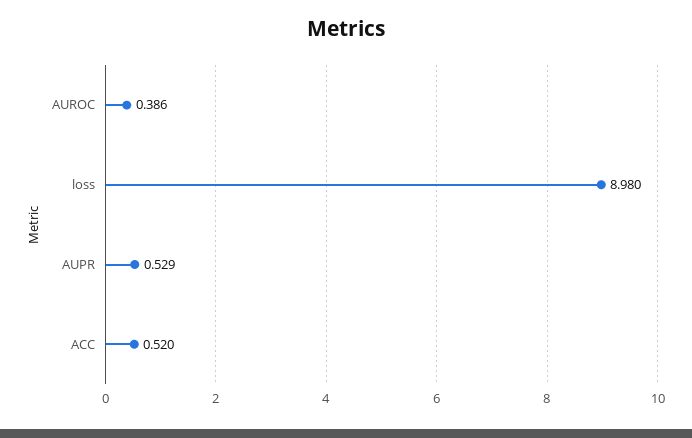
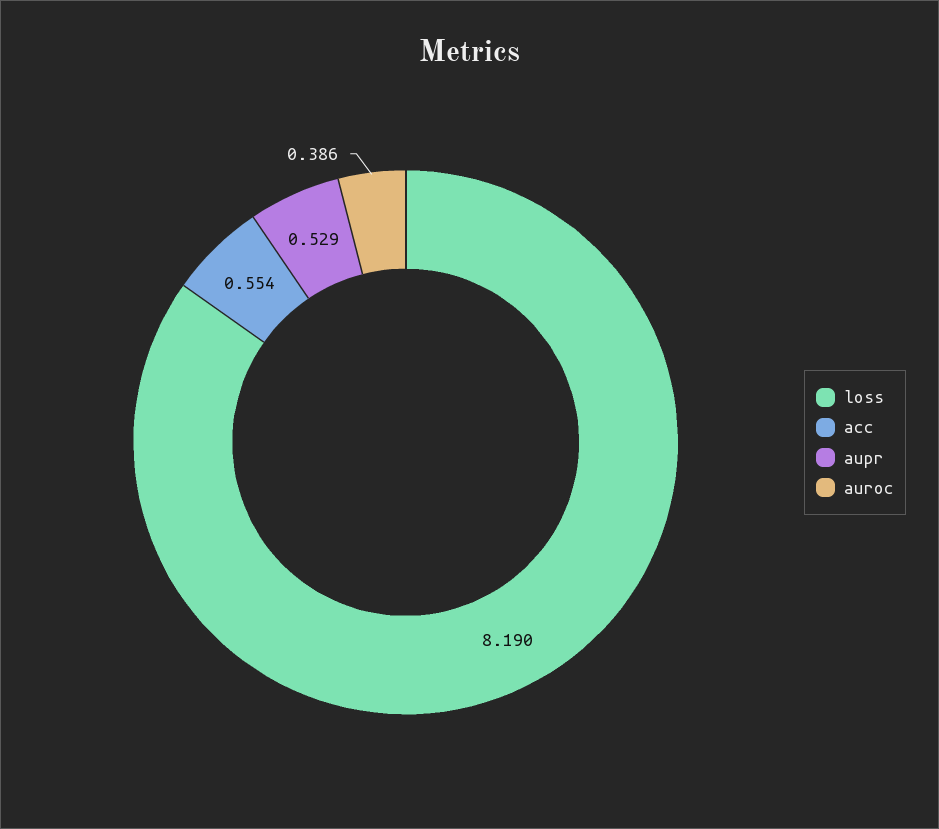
  {
    "AUROC": 0.386,
-   "loss": 8.98,
+   "loss": 8.19,
    "AUPR": 0.529,
-   "ACC": 0.52
+   "ACC": 0.554
  }

